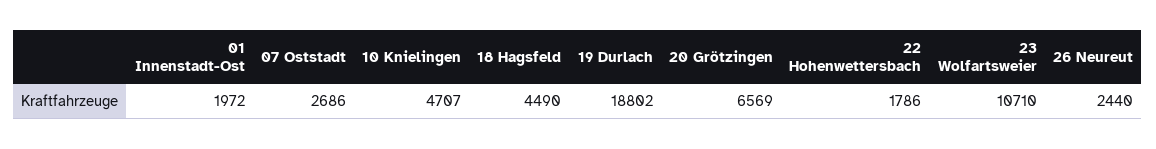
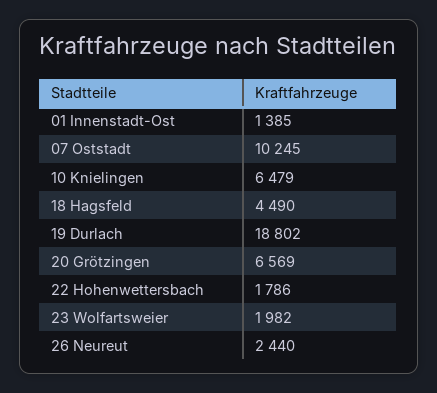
  {
-   "01 Innenstadt-Ost": 1972,
+   "01 Innenstadt-Ost": 1385,
-   "07 Oststadt": 2686,
+   "07 Oststadt": 10245,
-   "10 Knielingen": 4707,
+   "10 Knielingen": 6479,
    "18 Hagsfeld": 4490,
    "19 Durlach": 18802,
    "20 Grötzingen": 6569,
    "22 Hohenwettersbach": 1786,
-   "23 Wolfartsweier": 10710,
+   "23 Wolfartsweier": 1982,
    "26 Neureut": 2440
  }

